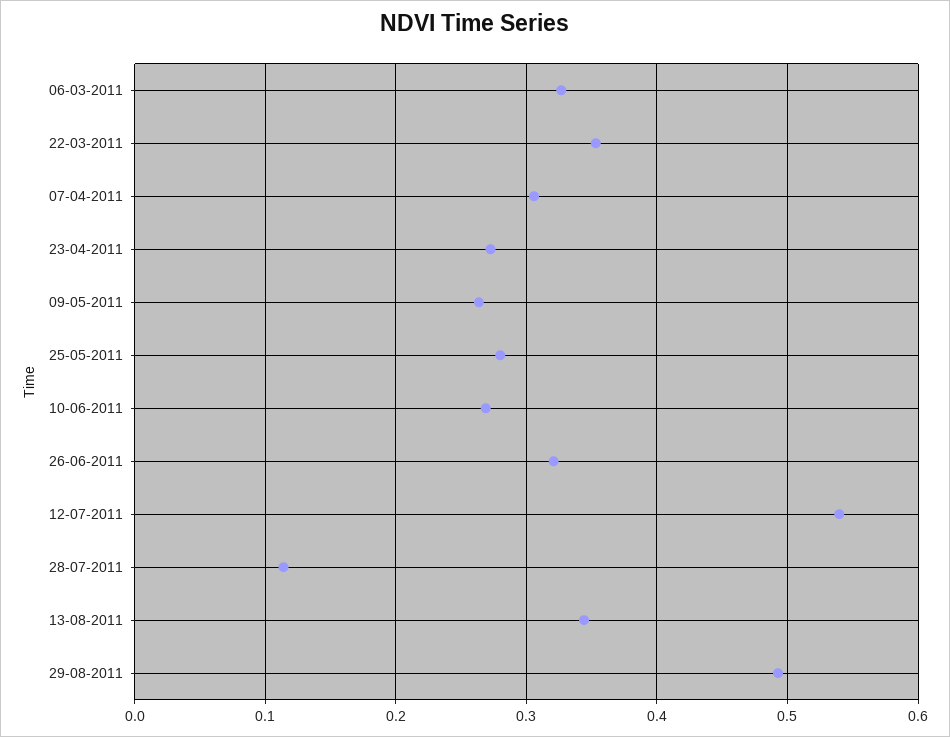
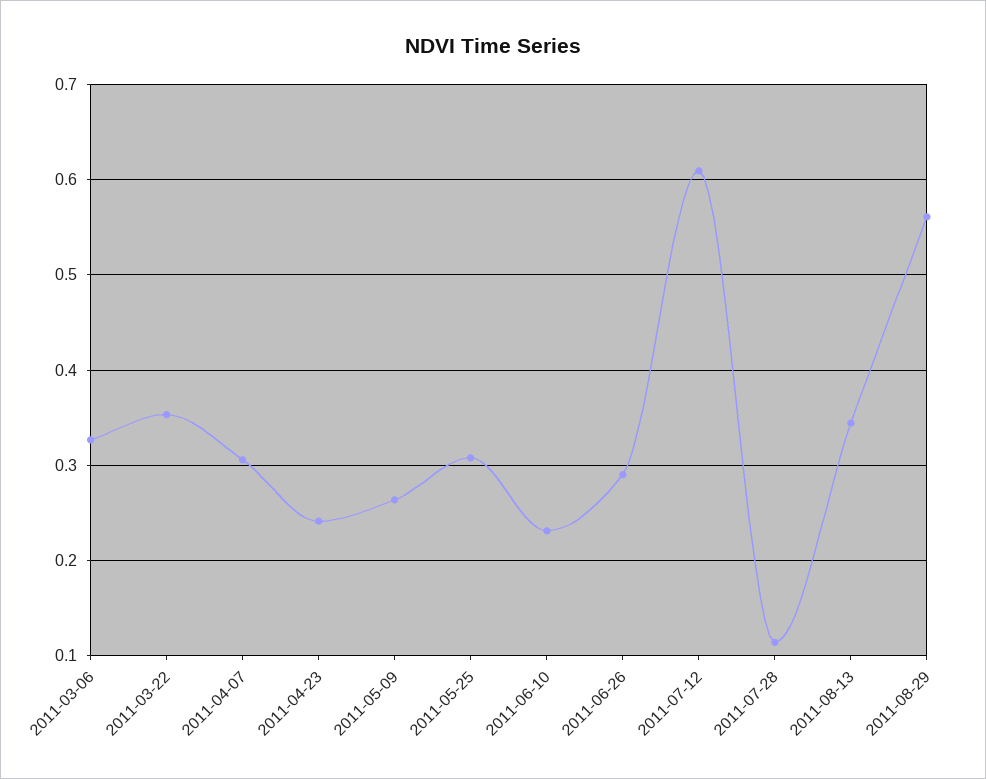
  {
    "06-03-2011": 0.33,
    "22-03-2011": 0.35,
    "07-04-2011": 0.31,
-   "23-04-2011": 0.27,
+   "23-04-2011": 0.24,
    "09-05-2011": 0.26,
-   "25-05-2011": 0.28,
+   "25-05-2011": 0.31,
-   "10-06-2011": 0.27,
+   "10-06-2011": 0.23,
-   "26-06-2011": 0.32,
+   "26-06-2011": 0.29,
-   "12-07-2011": 0.54,
+   "12-07-2011": 0.61,
    "28-07-2011": 0.11,
    "13-08-2011": 0.34,
-   "29-08-2011": 0.49
+   "29-08-2011": 0.56
  }

